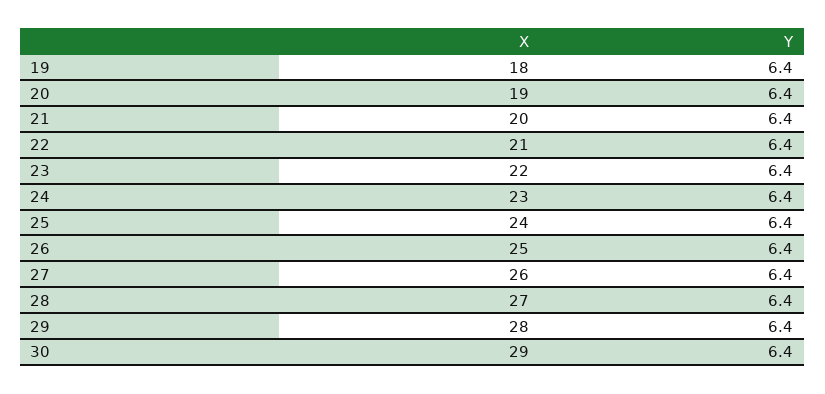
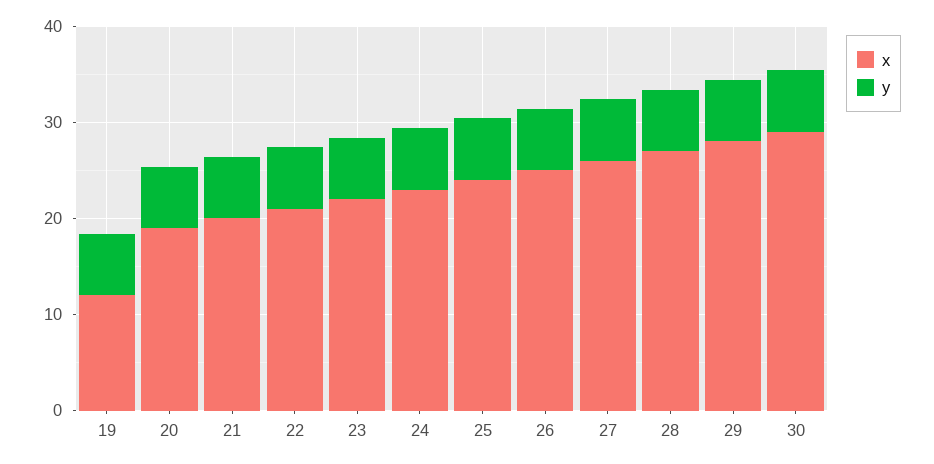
  {
    "X": {
-     "19": 18,
+     "19": 12,
      "20": 19,
      "21": 20,
      "22": 21,
      "23": 22,
      "24": 23,
      "25": 24,
      "26": 25,
      "27": 26,
      "28": 27,
      "29": 28,
      "30": 29
    },
    "Y": {
      "19": 6.4,
      "20": 6.4,
      "21": 6.4,
      "22": 6.4,
      "23": 6.4,
      "24": 6.4,
      "25": 6.4,
      "26": 6.4,
      "27": 6.4,
      "28": 6.4,
      "29": 6.4,
      "30": 6.4
    }
  }

